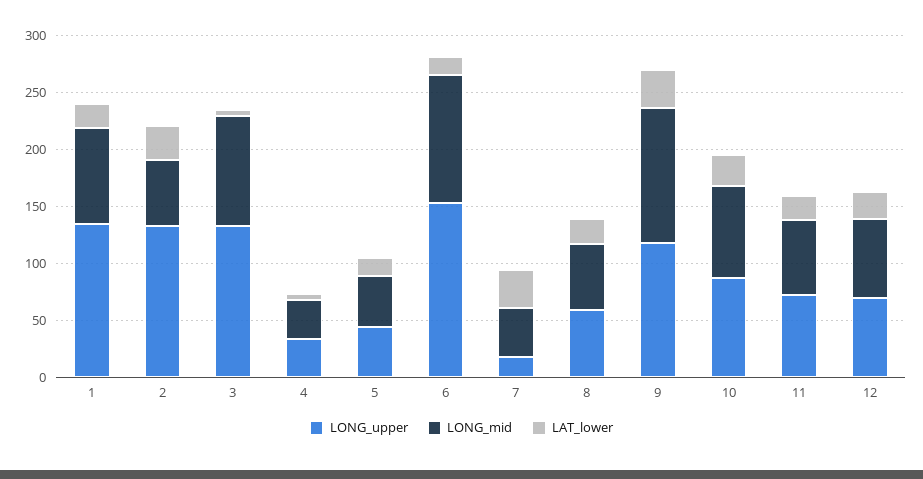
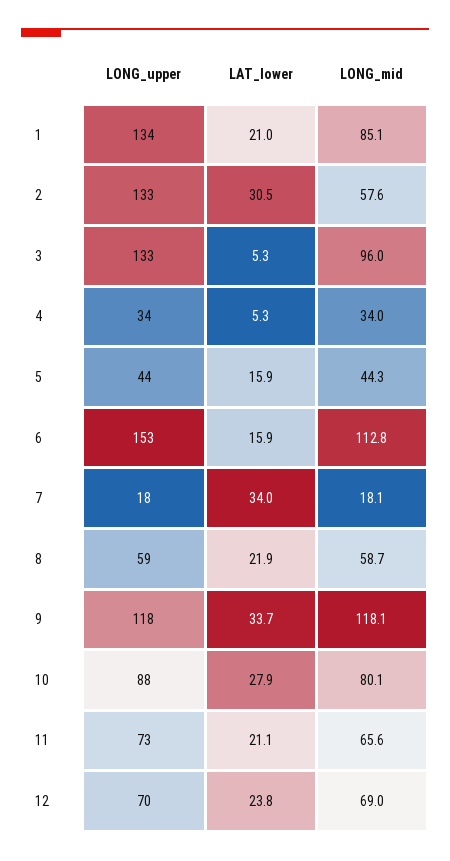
  {
    "LONG_upper": {
      "1": 134,
      "2": 133,
      "3": 133,
      "4": 34,
      "5": 44,
      "6": 153,
      "7": 18,
      "8": 59,
      "9": 118,
      "10": 88,
      "11": 73,
      "12": 70
    },
    "LONG_mid": {
      "1": 85.1,
      "2": 57.6,
      "3": 96,
      "4": 34,
      "5": 44.3,
      "6": 112.8,
-     "7": 40,
+     "7": 18.1,
      "8": 58.7,
      "9": 118.1,
      "10": 80.1,
      "11": 65.6,
      "12": 69
    },
    "LAT_lower": {
      "1": 21,
      "2": 30.5,
      "3": 5.3,
      "4": 5.3,
      "5": 15.9,
      "6": 15.9,
      "7": 34,
      "8": 21.9,
      "9": 33.7,
      "10": 27.9,
      "11": 21.1,
      "12": 23.8
    }
  }

